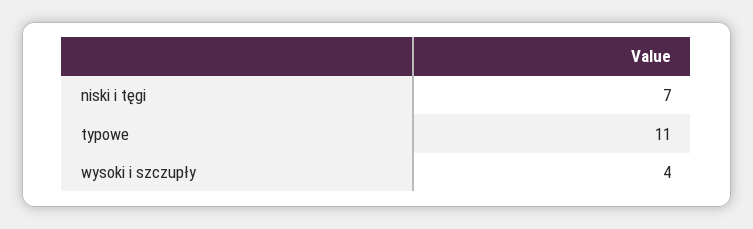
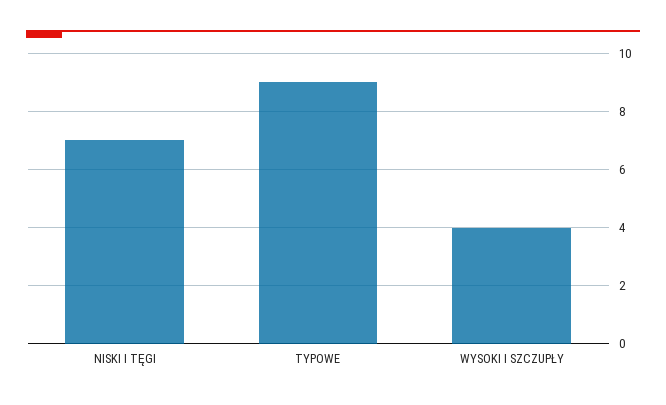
  {
    "niski i tęgi": 7,
-   "typowe": 11,
+   "typowe": 9,
    "wysoki i szczupły": 4
  }

